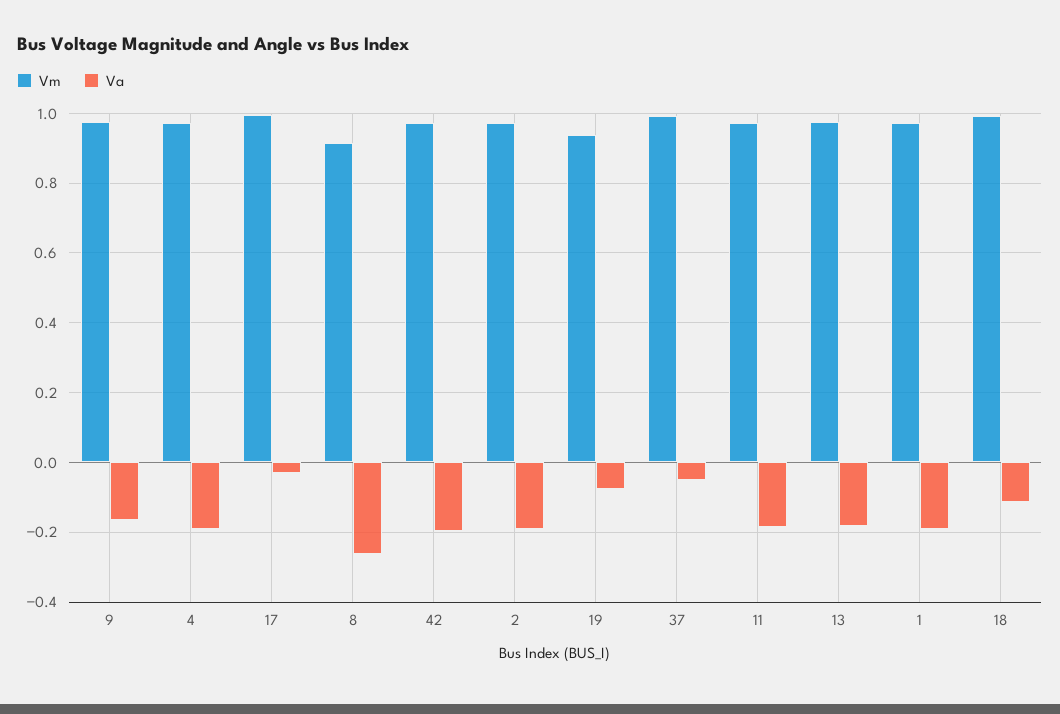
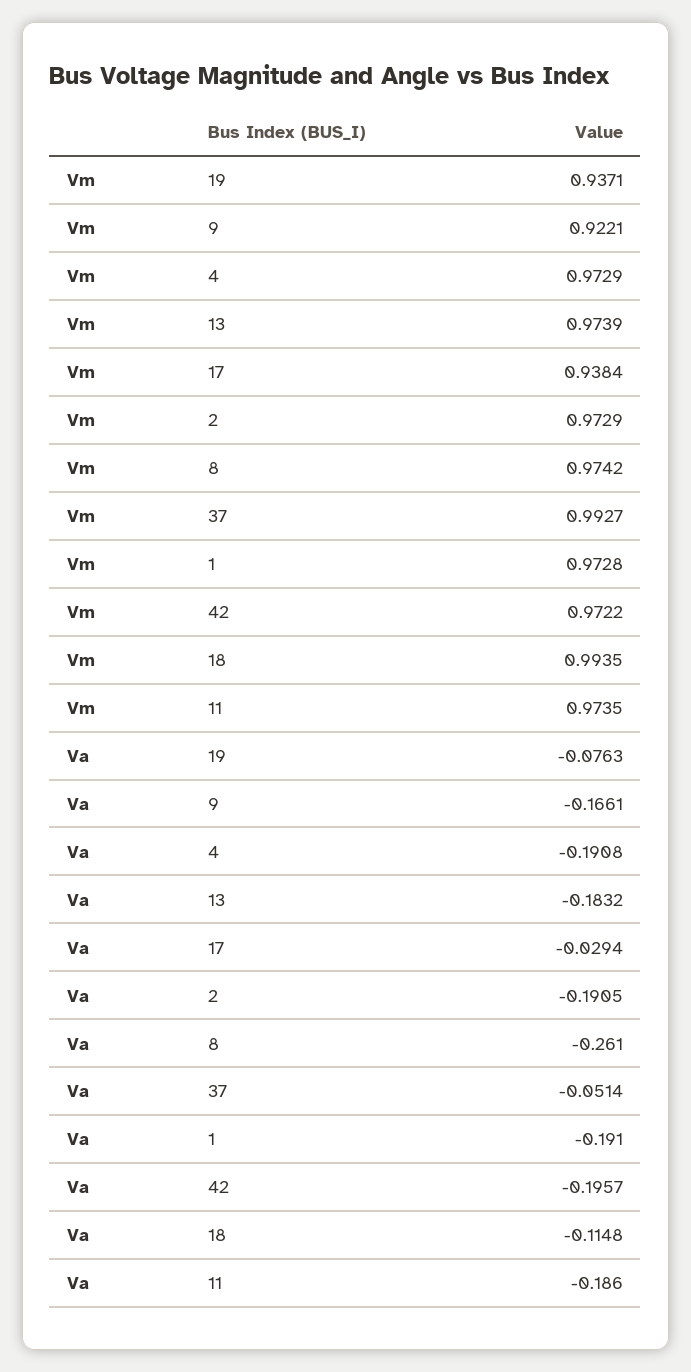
  {
    "Vm": {
-     "9": 0.98,
+     "9": 0.9221,
      "4": 0.9729,
-     "17": 1,
+     "17": 0.9384,
-     "8": 0.92,
+     "8": 0.9742,
      "42": 0.9722,
      "2": 0.9729,
      "19": 0.9371,
      "37": 0.9927,
      "11": 0.9735,
      "13": 0.9739,
      "1": 0.9728,
      "18": 0.9935
    },
    "Va": {
      "9": -0.1661,
      "4": -0.1908,
      "17": -0.0294,
      "8": -0.261,
      "42": -0.1957,
      "2": -0.1905,
      "19": -0.0763,
      "37": -0.0514,
      "11": -0.186,
      "13": -0.1832,
      "1": -0.191,
      "18": -0.1148
    }
  }

